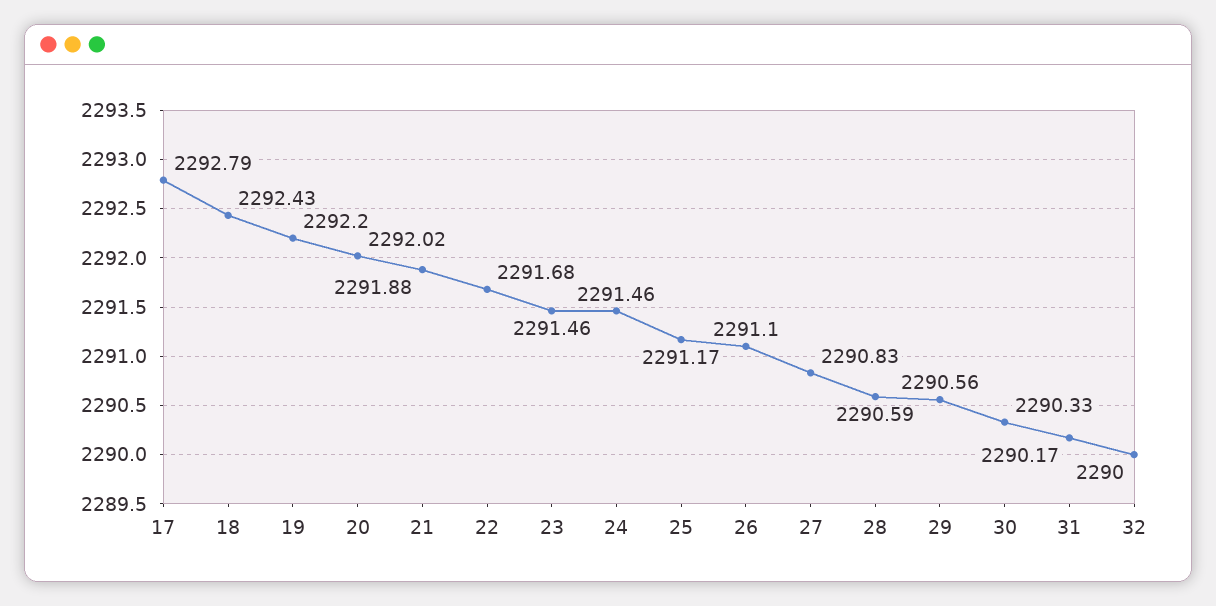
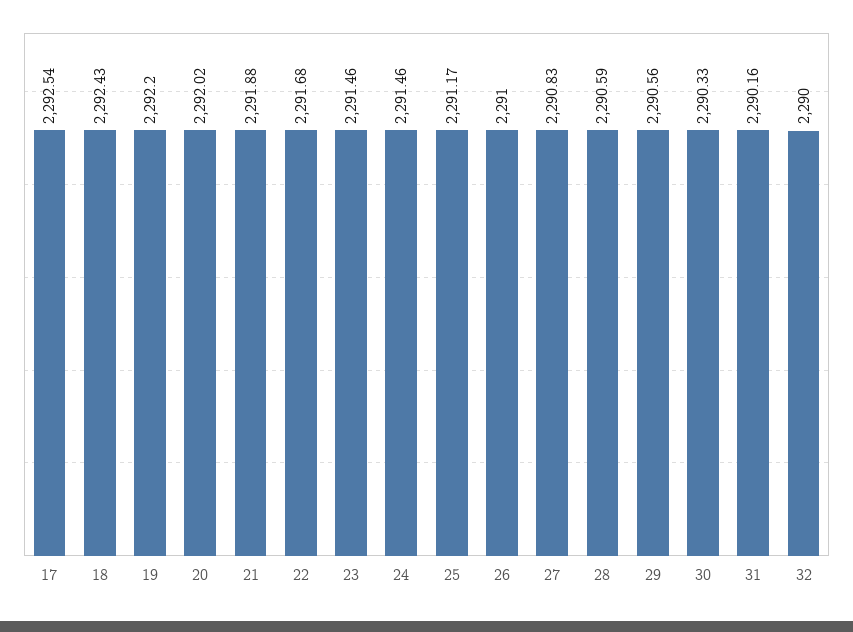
  {
-   "17": 2292.79,
+   "17": 2292.54,
    "18": 2292.43,
    "19": 2292.2,
    "20": 2292.02,
    "21": 2291.88,
    "22": 2291.68,
    "23": 2291.46,
    "24": 2291.46,
    "25": 2291.17,
-   "26": 2291.1,
+   "26": 2291,
    "27": 2290.83,
    "28": 2290.59,
    "29": 2290.56,
    "30": 2290.33,
-   "31": 2290.17,
+   "31": 2290.16,
    "32": 2290
  }

